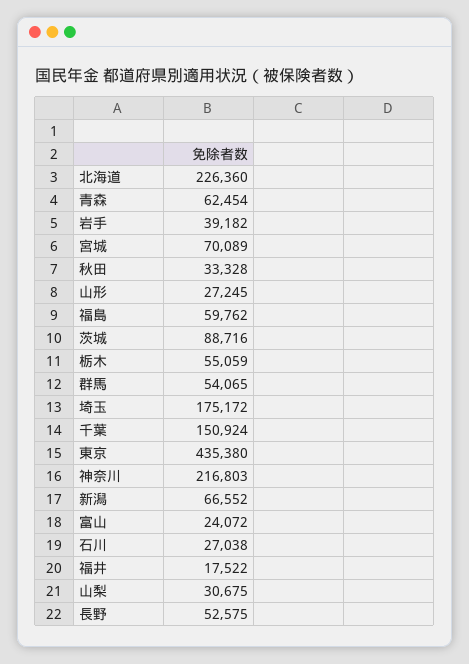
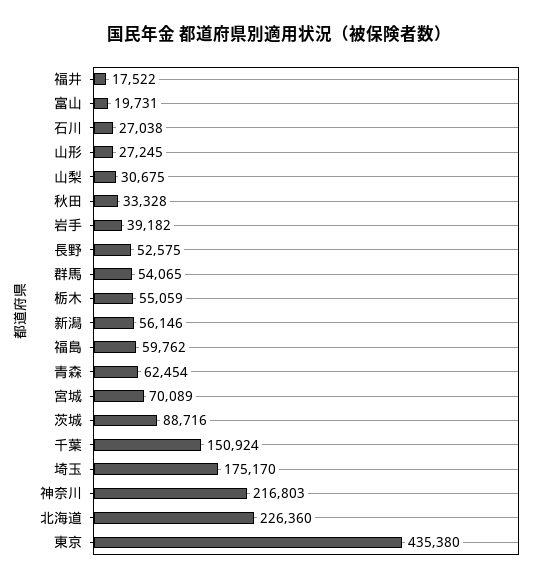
  {
    "北海道": 226360,
    "青森": 62454,
    "岩手": 39182,
    "宮城": 70089,
    "秋田": 33328,
    "山形": 27245,
    "福島": 59762,
    "茨城": 88716,
    "栃木": 55059,
    "群馬": 54065,
-   "埼玉": 175172,
+   "埼玉": 175170,
    "千葉": 150924,
    "東京": 435380,
    "神奈川": 216803,
-   "新潟": 66552,
+   "新潟": 56146,
-   "富山": 24072,
+   "富山": 19731,
    "石川": 27038,
    "福井": 17522,
    "山梨": 30675,
    "長野": 52575
  }

